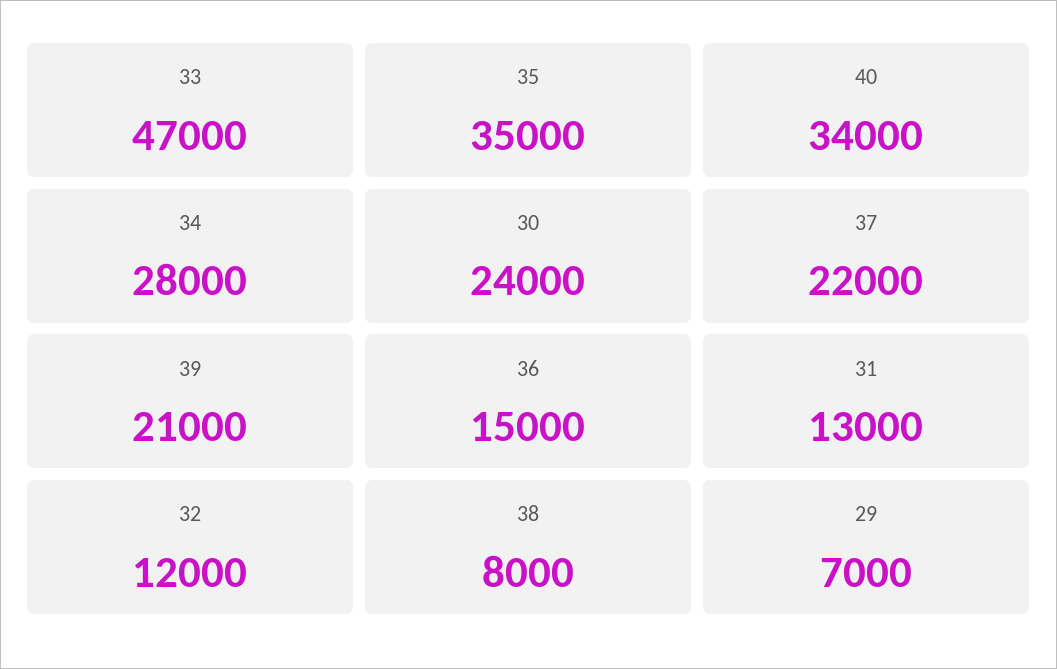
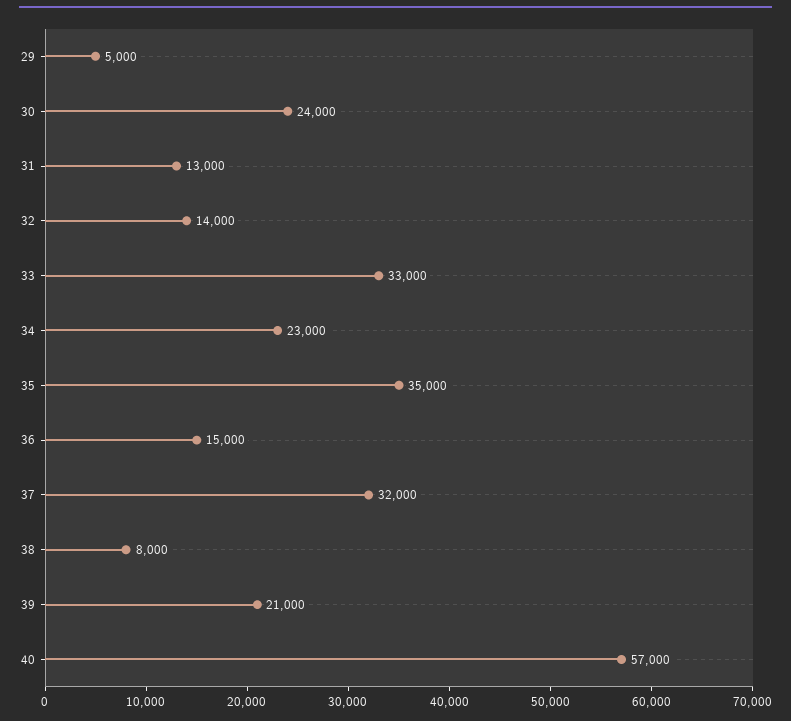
  {
-   "33": 47000,
+   "33": 33000,
    "35": 35000,
-   "40": 34000,
+   "40": 57000,
-   "34": 28000,
+   "34": 23000,
    "30": 24000,
-   "37": 22000,
+   "37": 32000,
    "39": 21000,
    "36": 15000,
    "31": 13000,
-   "32": 12000,
+   "32": 14000,
    "38": 8000,
-   "29": 7000
+   "29": 5000
  }

